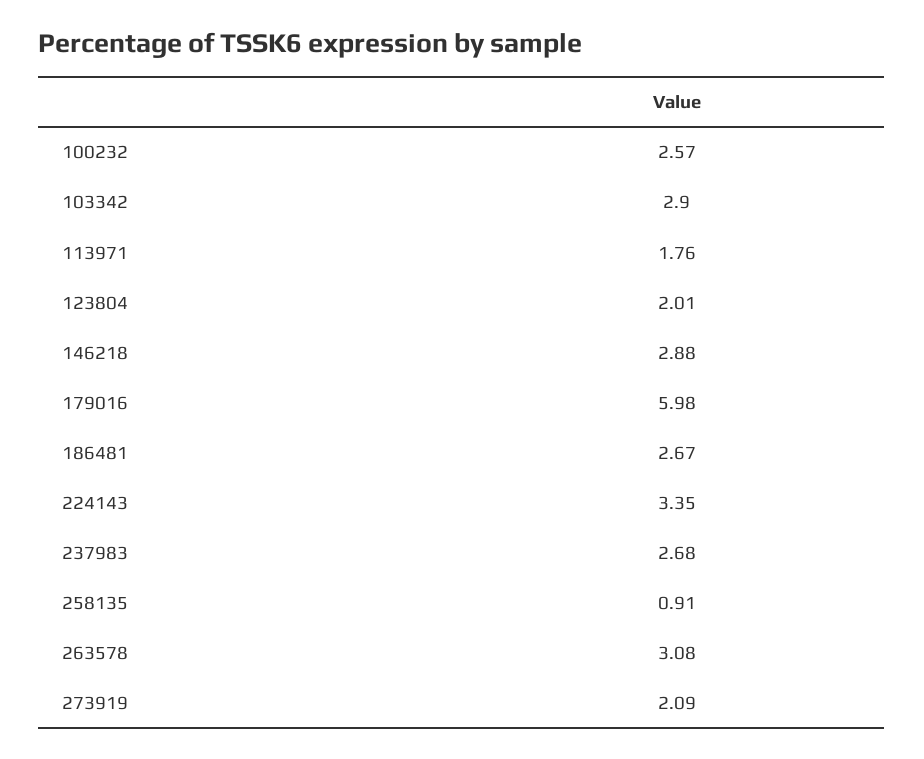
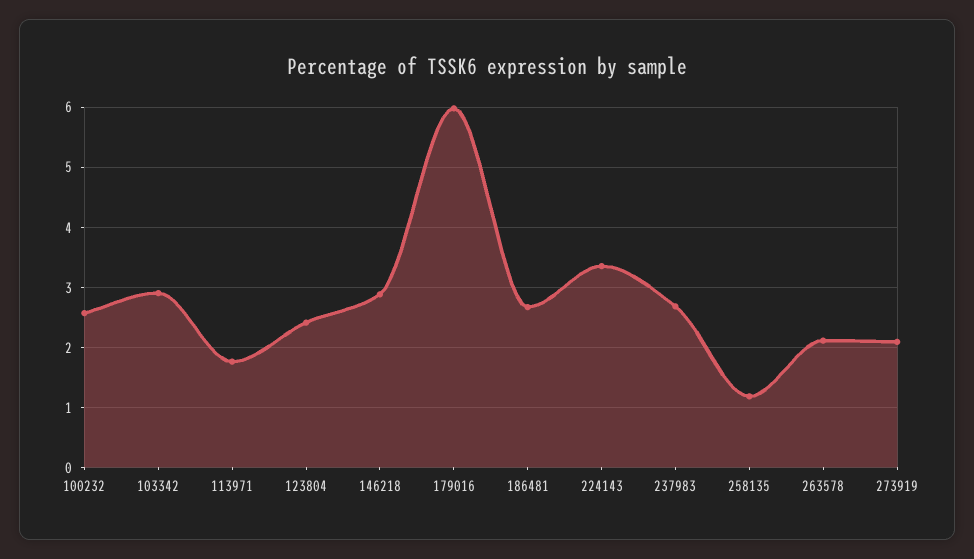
  {
    "100232": 2.57,
    "103342": 2.9,
    "113971": 1.76,
-   "123804": 2.01,
+   "123804": 2.4,
    "146218": 2.88,
    "179016": 5.98,
    "186481": 2.67,
    "224143": 3.35,
    "237983": 2.68,
-   "258135": 0.91,
+   "258135": 1.2,
-   "263578": 3.08,
+   "263578": 2.1,
    "273919": 2.09
  }

